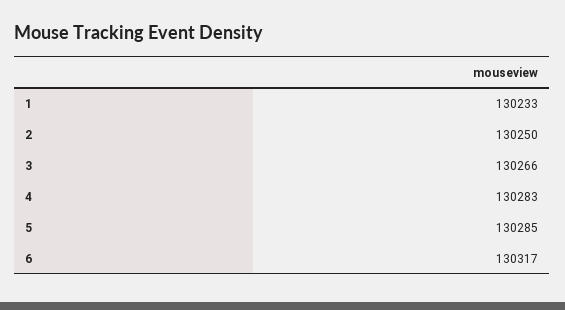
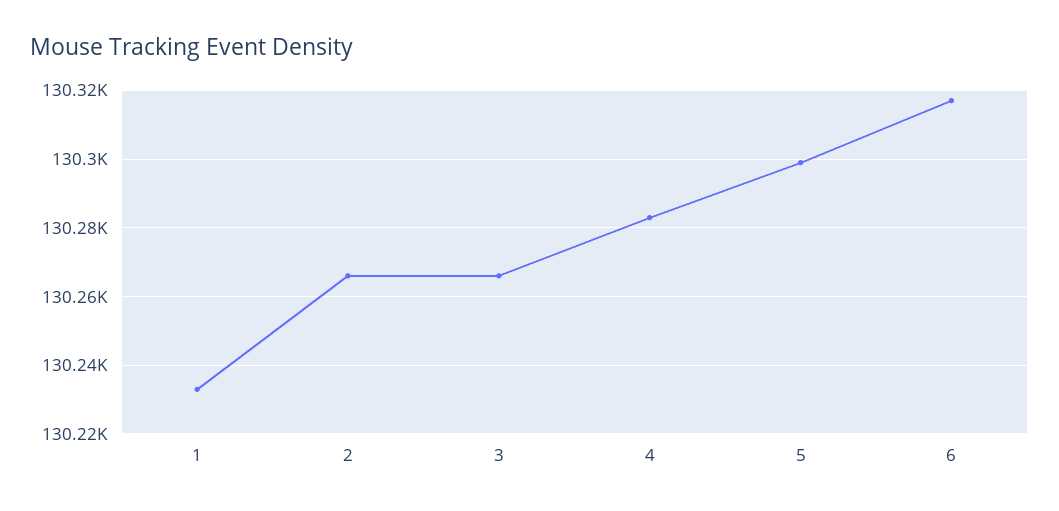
  {
    "1": 130233,
-   "2": 130250,
+   "2": 130265,
    "3": 130266,
    "4": 130283,
-   "5": 130285,
+   "5": 130300,
    "6": 130317
  }

